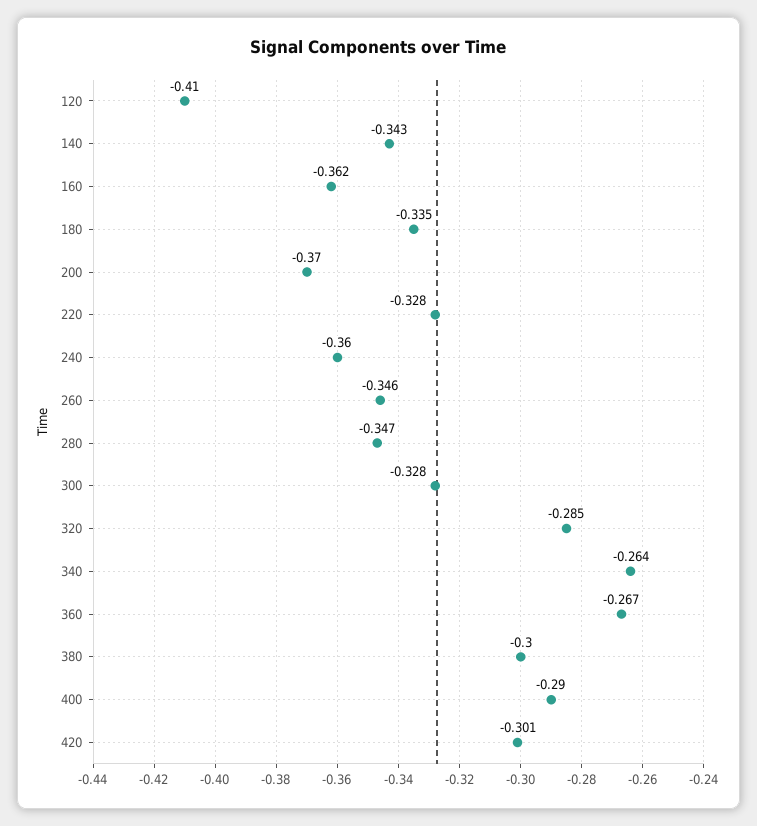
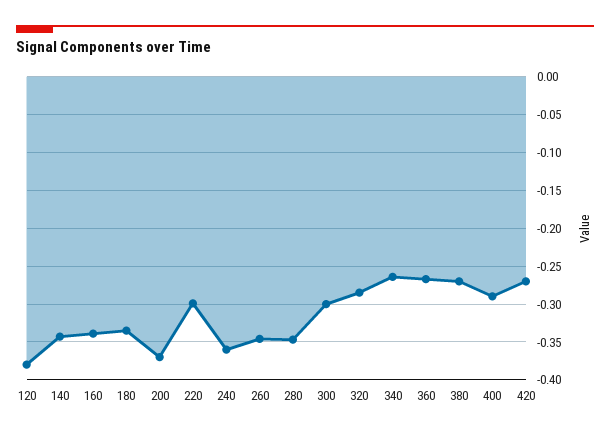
  {
-   "120": -0.41,
+   "120": -0.38,
    "140": -0.343,
-   "160": -0.362,
+   "160": -0.34,
    "180": -0.335,
    "200": -0.37,
-   "220": -0.328,
+   "220": -0.3,
    "240": -0.36,
    "260": -0.346,
    "280": -0.347,
-   "300": -0.328,
+   "300": -0.3,
    "320": -0.285,
    "340": -0.264,
    "360": -0.267,
-   "380": -0.3,
+   "380": -0.27,
    "400": -0.29,
-   "420": -0.301
+   "420": -0.27
  }

